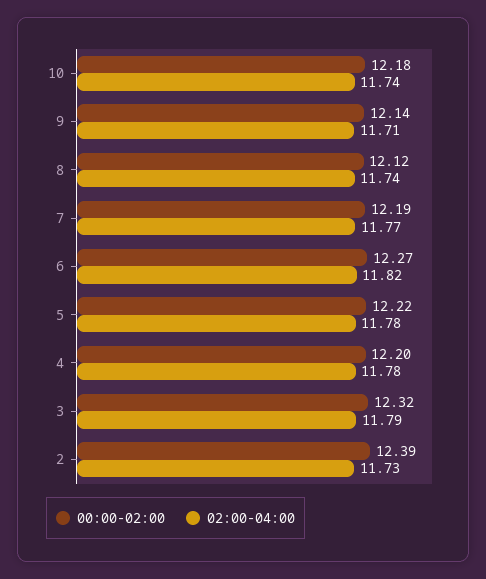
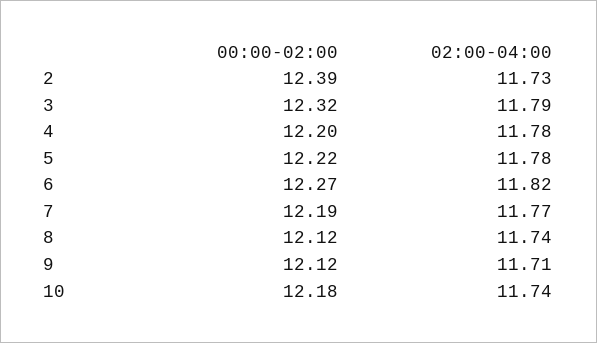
  {
    "00:00-02:00": {
      "10": 12.18,
-     "9": 12.14,
+     "9": 12.12,
      "8": 12.12,
      "7": 12.19,
      "6": 12.27,
      "5": 12.22,
      "4": 12.2,
      "3": 12.32,
      "2": 12.39
    },
    "02:00-04:00": {
      "10": 11.74,
      "9": 11.71,
      "8": 11.74,
      "7": 11.77,
      "6": 11.82,
      "5": 11.78,
      "4": 11.78,
      "3": 11.79,
      "2": 11.73
    }
  }

